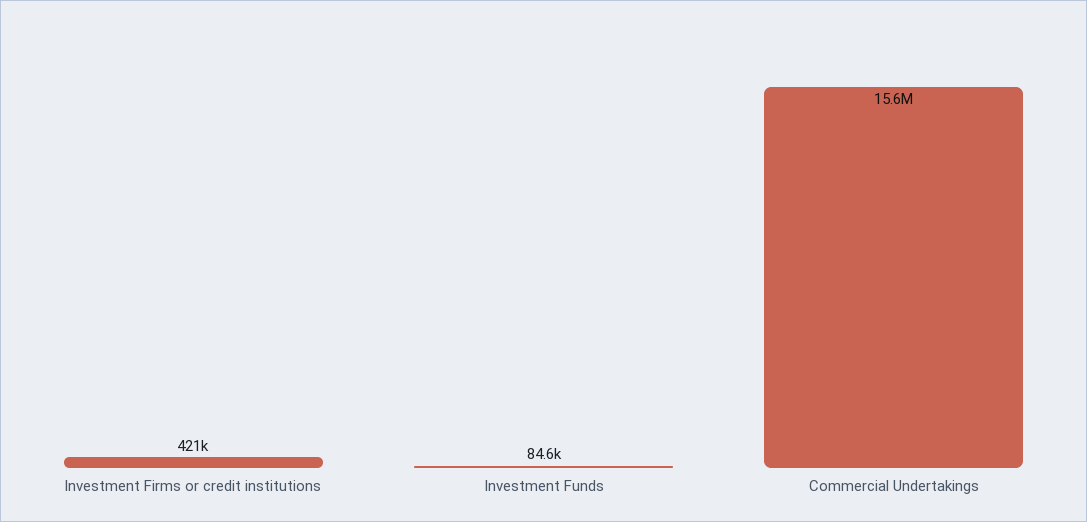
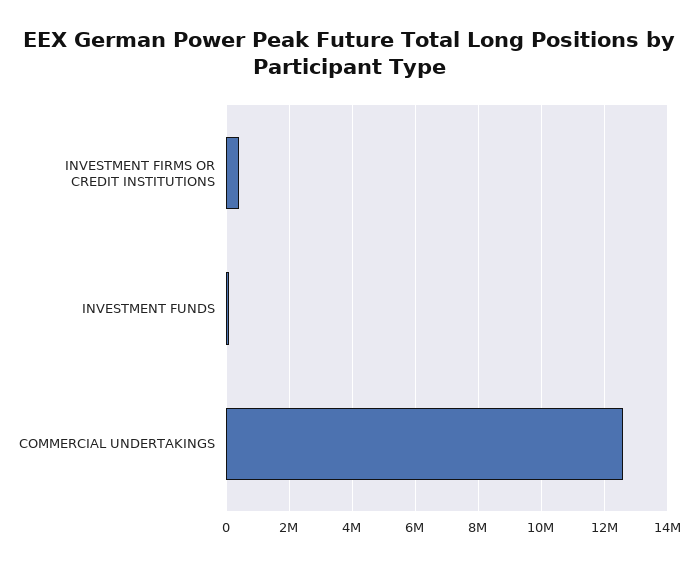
  {
    "Investment Firms or credit institutions": 421000,
    "Investment Funds": 84600,
-   "Commercial Undertakings": 15600000
+   "Commercial Undertakings": 12600000
  }

